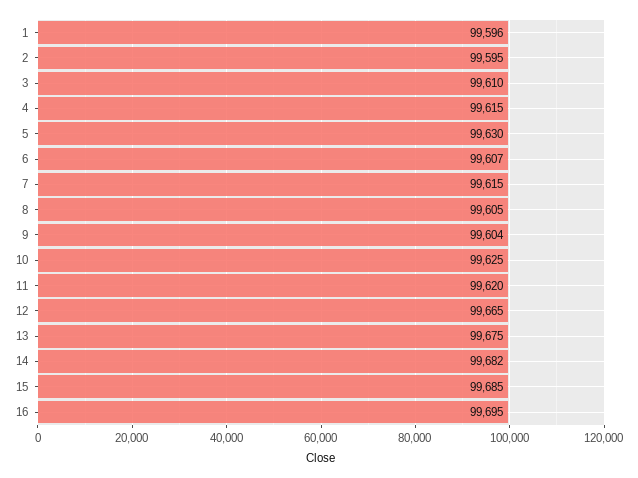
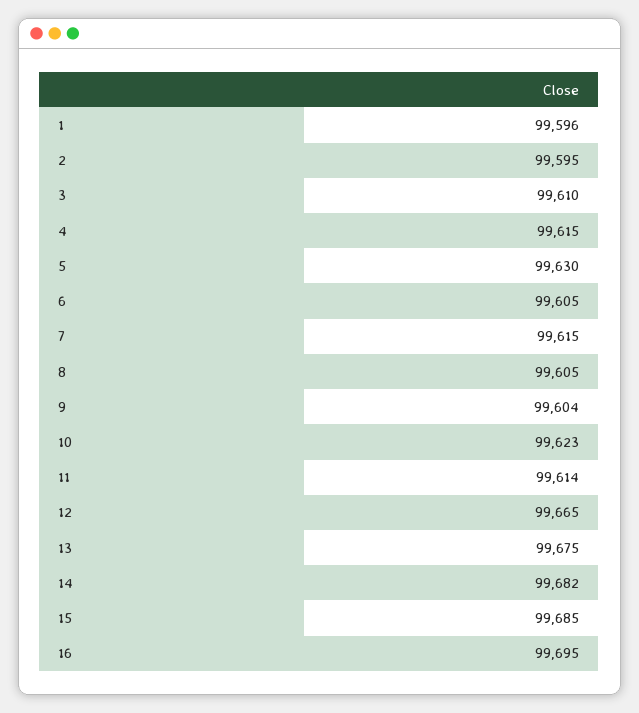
  {
    "1": 99596,
    "2": 99595,
    "3": 99610,
    "4": 99615,
    "5": 99630,
-   "6": 99607,
+   "6": 99605,
    "7": 99615,
    "8": 99605,
    "9": 99604,
-   "10": 99625,
+   "10": 99623,
-   "11": 99620,
+   "11": 99614,
    "12": 99665,
    "13": 99675,
    "14": 99682,
    "15": 99685,
    "16": 99695
  }

